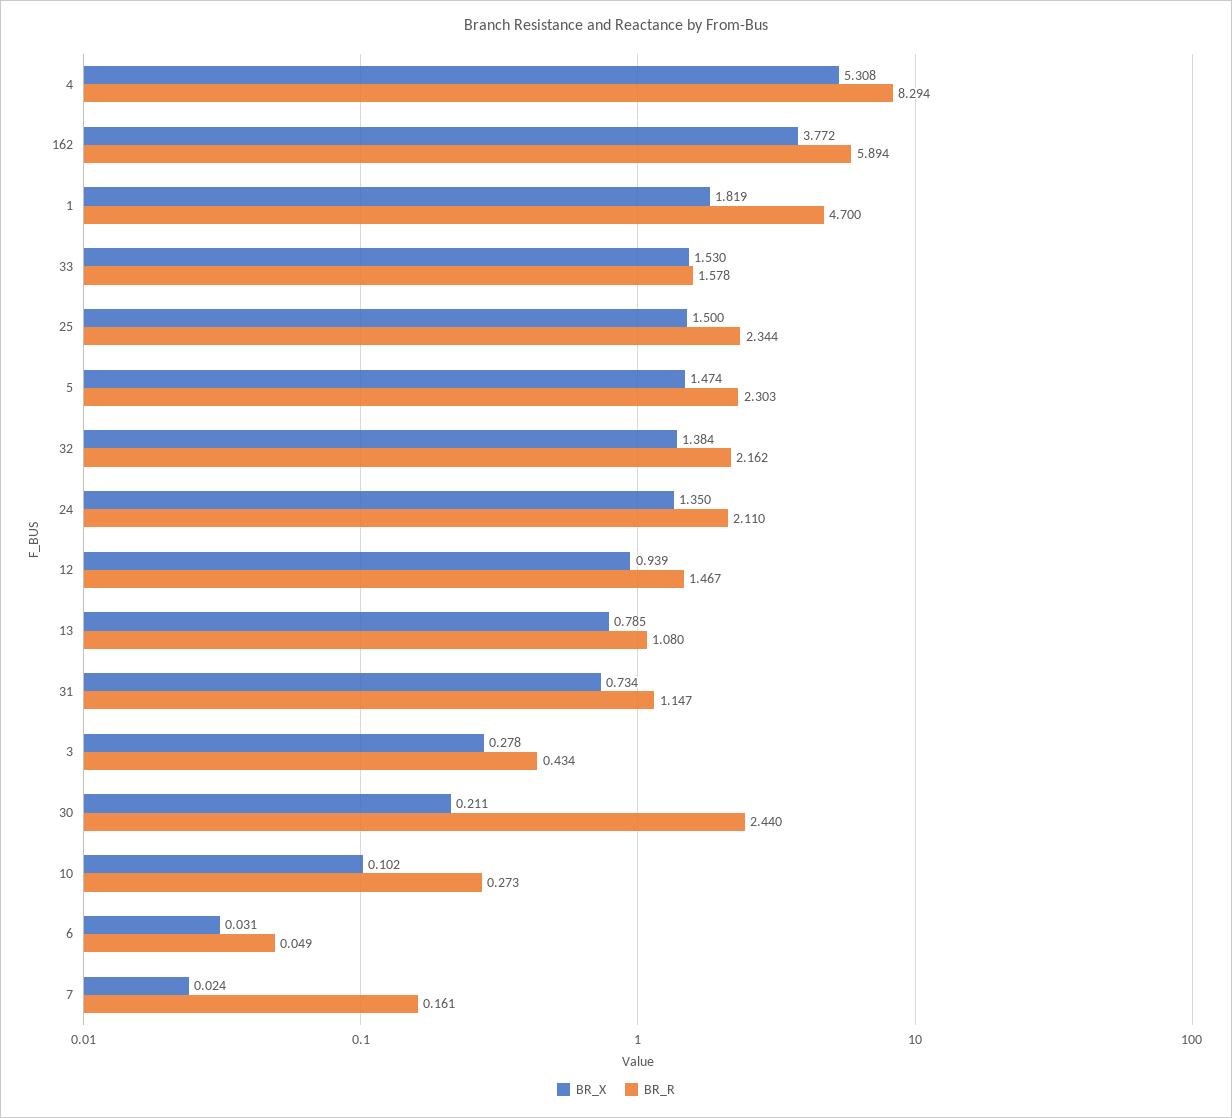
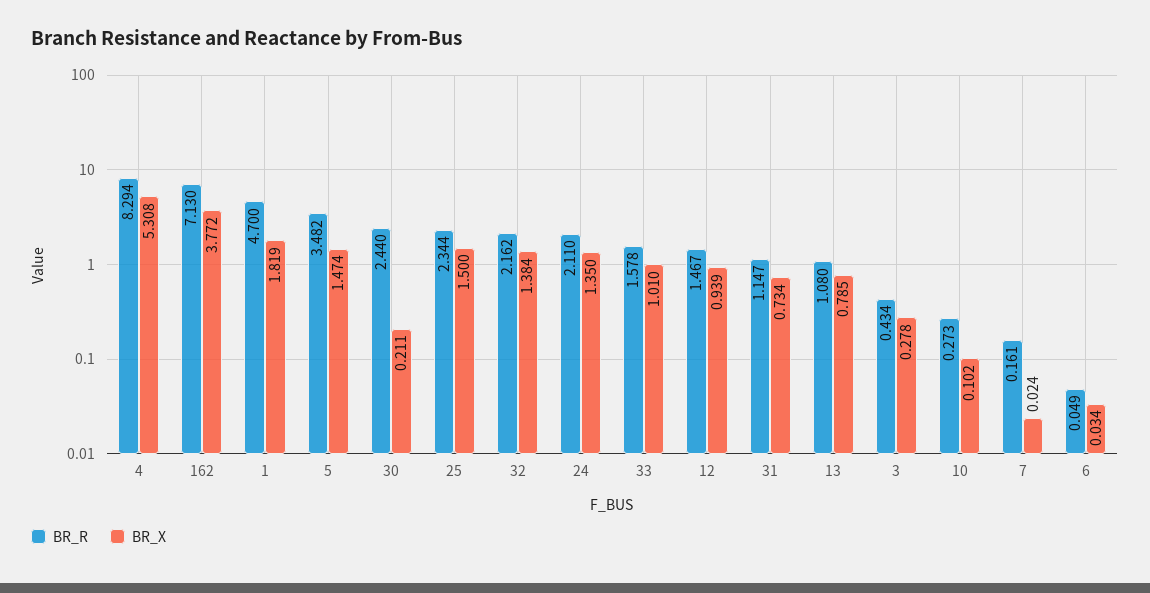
  {
    "BR_X": {
      "4": 5.308,
      "162": 3.772,
      "1": 1.819,
-     "33": 1.53,
+     "33": 1.01,
      "25": 1.5,
      "5": 1.474,
      "32": 1.384,
      "24": 1.35,
      "12": 0.939,
      "13": 0.785,
      "31": 0.734,
      "3": 0.278,
      "30": 0.211,
      "10": 0.102,
-     "6": 0.031,
+     "6": 0.034,
      "7": 0.024
    },
    "BR_R": {
      "4": 8.294,
-     "162": 5.894,
+     "162": 7.13,
      "1": 4.7,
      "33": 1.578,
      "25": 2.344,
-     "5": 2.303,
+     "5": 3.482,
      "32": 2.162,
      "24": 2.11,
      "12": 1.467,
      "13": 1.08,
      "31": 1.147,
      "3": 0.434,
      "30": 2.44,
      "10": 0.273,
      "6": 0.049,
      "7": 0.161
    }
  }

